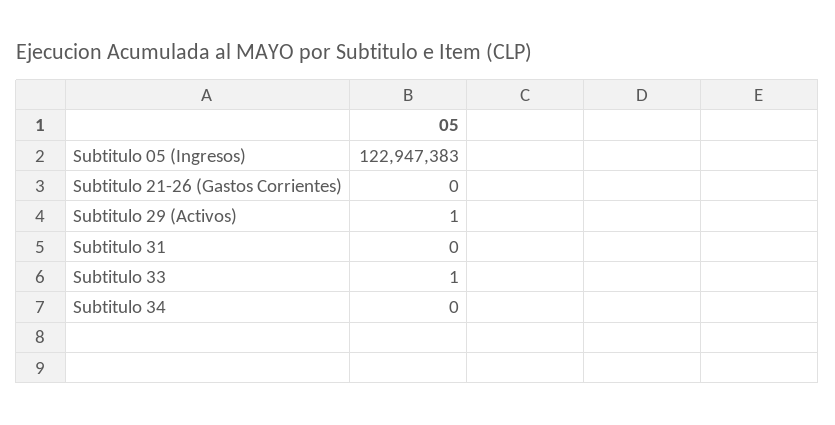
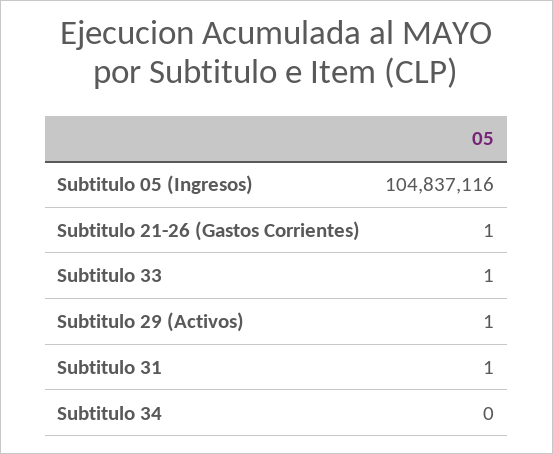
  {
-   "Subtitulo 05 (Ingresos)": 122947383,
+   "Subtitulo 05 (Ingresos)": 104837116,
-   "Subtitulo 21-26 (Gastos Corrientes)": 0,
+   "Subtitulo 21-26 (Gastos Corrientes)": 1,
    "Subtitulo 29 (Activos)": 1,
-   "Subtitulo 31": 0,
+   "Subtitulo 31": 1,
    "Subtitulo 33": 1,
    "Subtitulo 34": 0
  }

